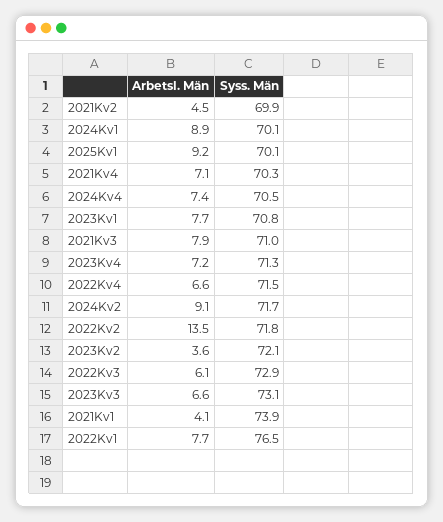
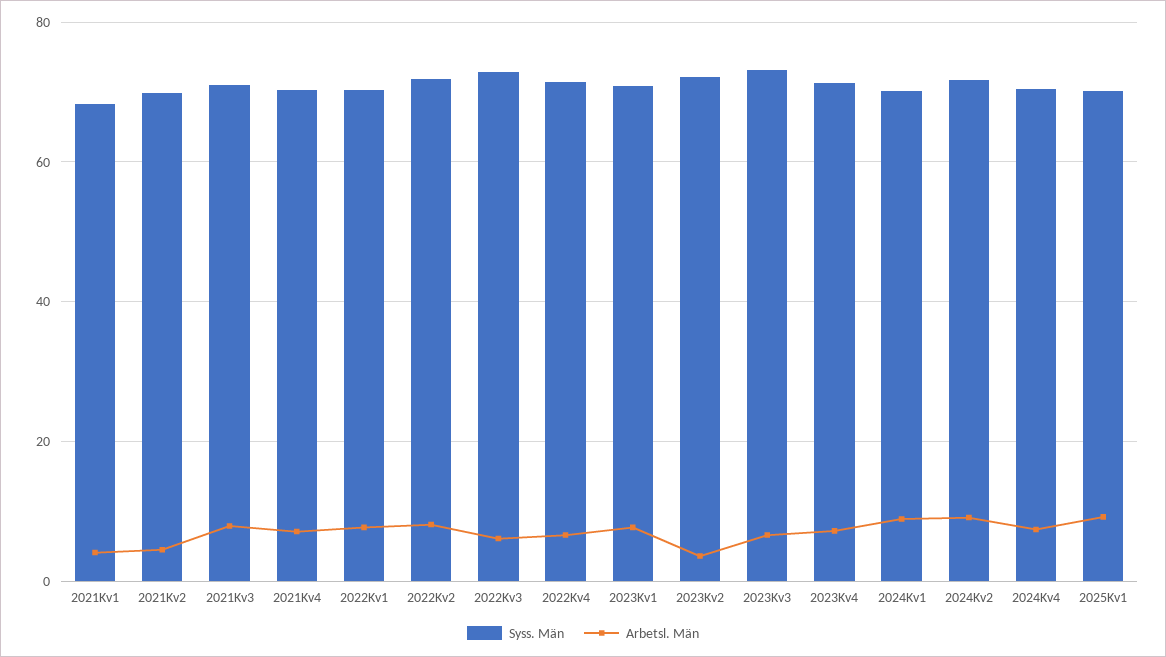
  {
    "Arbetsl. Män": {
      "2021Kv2": 4.5,
      "2024Kv1": 8.9,
      "2025Kv1": 9.2,
      "2021Kv4": 7.1,
      "2024Kv4": 7.4,
      "2023Kv1": 7.7,
      "2021Kv3": 7.9,
      "2023Kv4": 7.2,
      "2022Kv4": 6.6,
      "2024Kv2": 9.1,
-     "2022Kv2": 13.5,
+     "2022Kv2": 8,
      "2023Kv2": 3.6,
      "2022Kv3": 6.1,
      "2023Kv3": 6.6,
      "2021Kv1": 4.1,
      "2022Kv1": 7.7
    },
    "Syss. Män": {
      "2021Kv2": 69.9,
      "2024Kv1": 70.1,
      "2025Kv1": 70.1,
      "2021Kv4": 70.3,
      "2024Kv4": 70.5,
      "2023Kv1": 70.8,
      "2021Kv3": 71,
      "2023Kv4": 71.3,
      "2022Kv4": 71.5,
      "2024Kv2": 71.7,
      "2022Kv2": 71.8,
      "2023Kv2": 72.1,
      "2022Kv3": 72.9,
      "2023Kv3": 73.1,
-     "2021Kv1": 73.9,
+     "2021Kv1": 68,
-     "2022Kv1": 76.5
+     "2022Kv1": 70
    }
  }

